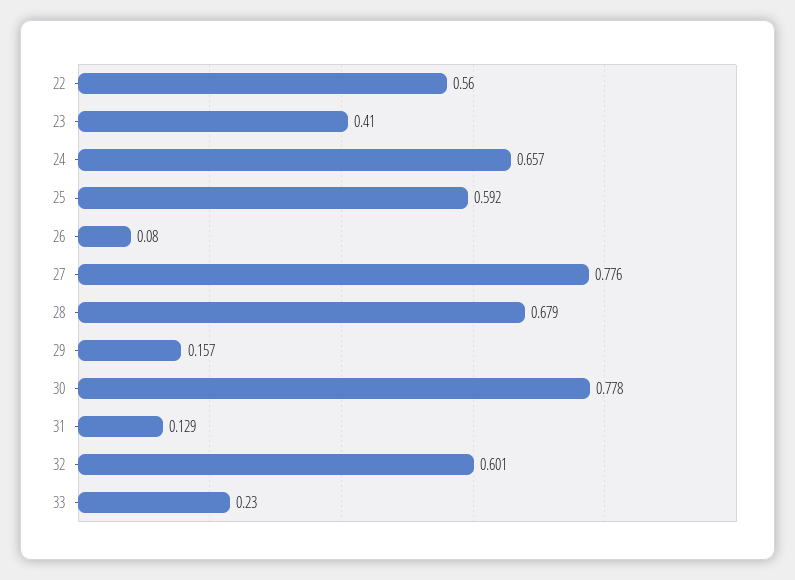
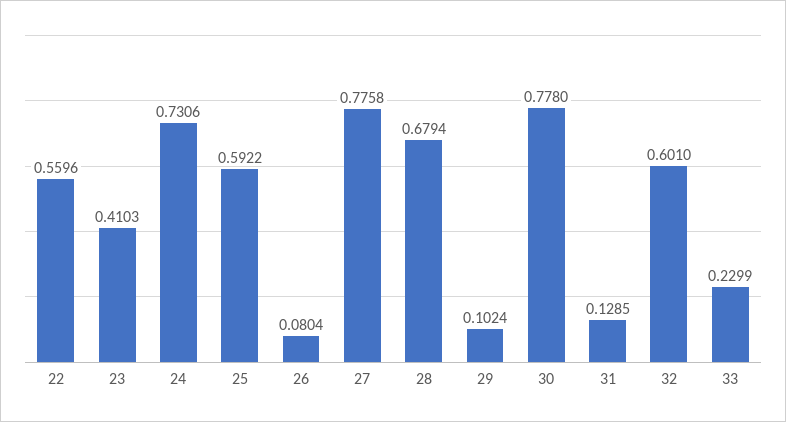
  {
    "22": 0.5596,
    "23": 0.4103,
-   "24": 0.657,
+   "24": 0.7306,
    "25": 0.5922,
    "26": 0.0804,
    "27": 0.7758,
    "28": 0.6794,
-   "29": 0.157,
+   "29": 0.1024,
    "30": 0.778,
    "31": 0.1285,
    "32": 0.601,
    "33": 0.2299
  }

